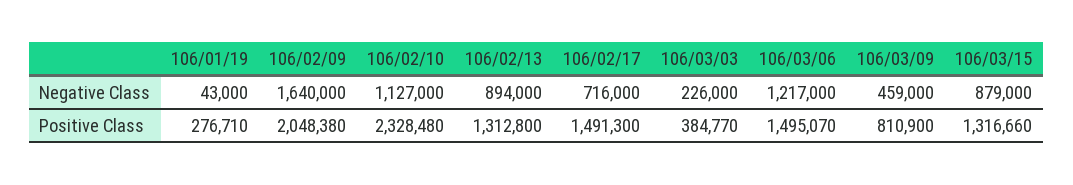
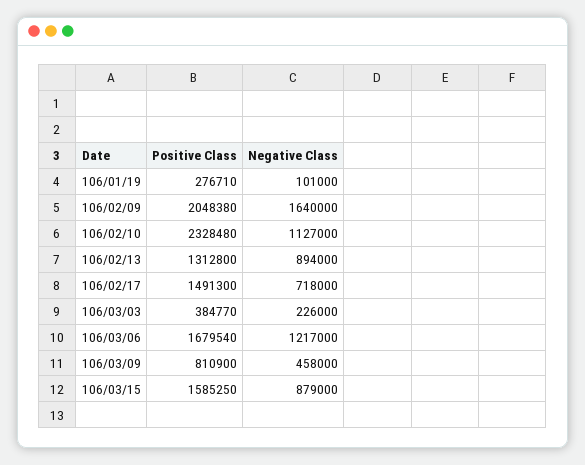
  {
    "106/01/19": {
-     "Negative Class": 43000,
+     "Negative Class": 101000,
      "Positive Class": 276710
    },
    "106/02/09": {
      "Negative Class": 1640000,
      "Positive Class": 2048380
    },
    "106/02/10": {
      "Negative Class": 1127000,
      "Positive Class": 2328480
    },
    "106/02/13": {
      "Negative Class": 894000,
      "Positive Class": 1312800
    },
    "106/02/17": {
-     "Negative Class": 716000,
+     "Negative Class": 718000,
      "Positive Class": 1491300
    },
    "106/03/03": {
      "Negative Class": 226000,
      "Positive Class": 384770
    },
    "106/03/06": {
      "Negative Class": 1217000,
-     "Positive Class": 1495070
+     "Positive Class": 1679540
    },
    "106/03/09": {
-     "Negative Class": 459000,
+     "Negative Class": 458000,
      "Positive Class": 810900
    },
    "106/03/15": {
      "Negative Class": 879000,
-     "Positive Class": 1316660
+     "Positive Class": 1585250
    }
  }

